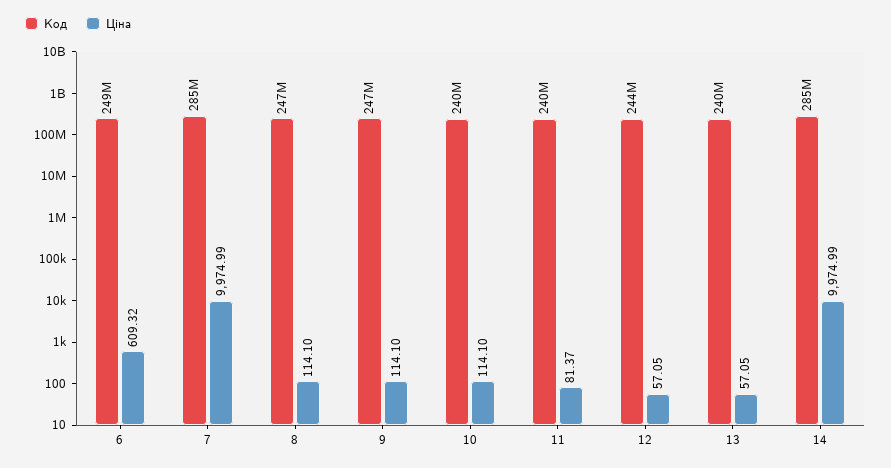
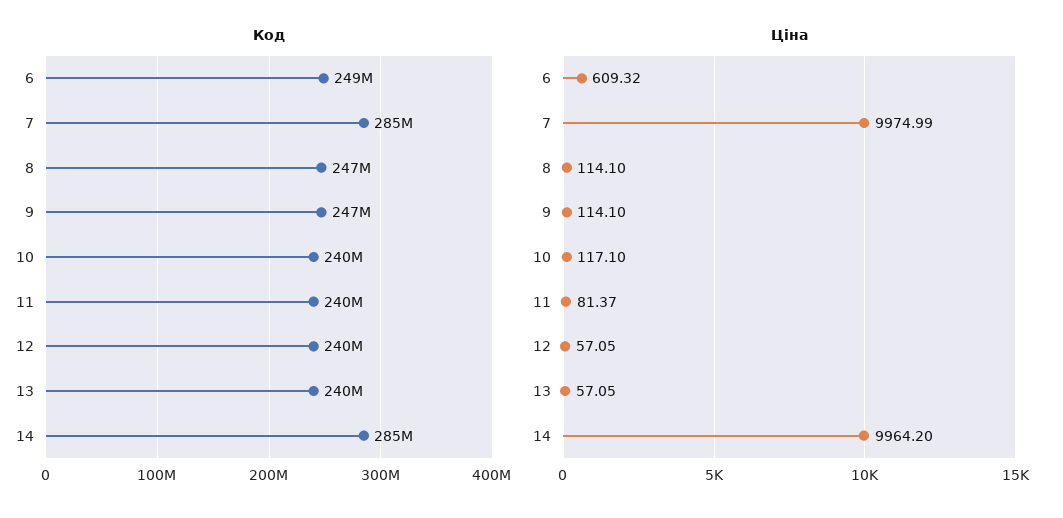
  {
    "Код": {
      "6": 249000000,
      "7": 285000000,
      "8": 247000000,
      "9": 247000000,
      "10": 240000000,
      "11": 240000000,
-     "12": 244000000,
+     "12": 240000000,
      "13": 240000000,
      "14": 285000000
    },
    "Ціна": {
      "6": 609.32,
      "7": 9974.99,
      "8": 114.1,
      "9": 114.1,
-     "10": 114.1,
+     "10": 117.1,
      "11": 81.37,
      "12": 57.05,
      "13": 57.05,
-     "14": 9974.99
+     "14": 9964.2
    }
  }

